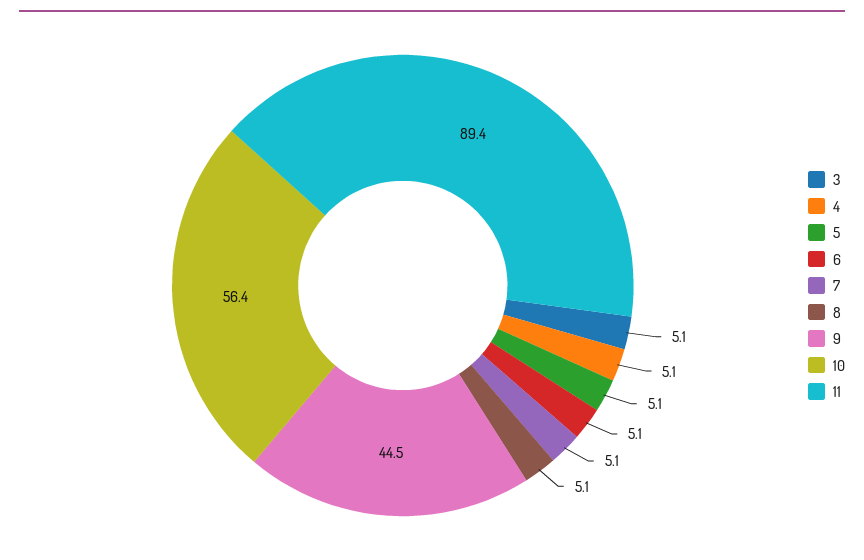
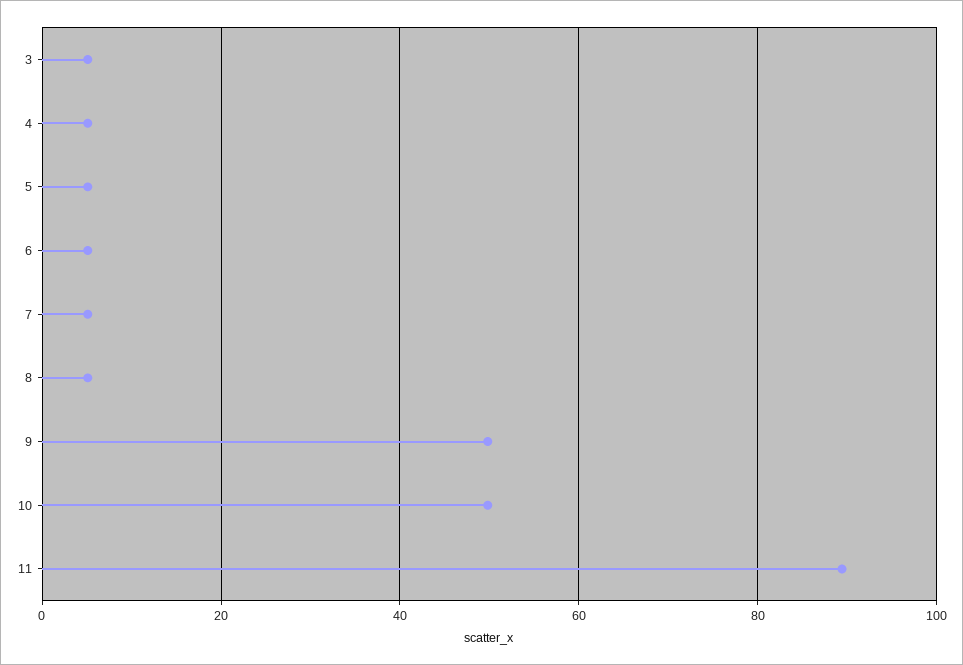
  {
    "3": 5.1,
    "4": 5.1,
    "5": 5.1,
    "6": 5.1,
    "7": 5.1,
    "8": 5.1,
-   "9": 44.5,
+   "9": 50,
-   "10": 56.4,
+   "10": 50,
    "11": 89.4
  }

